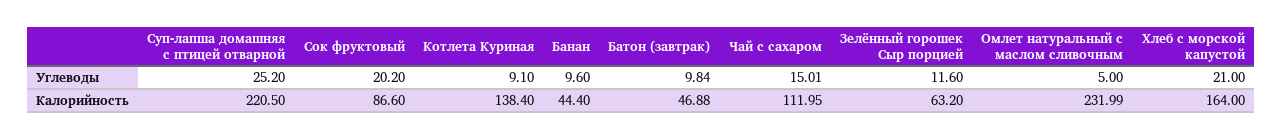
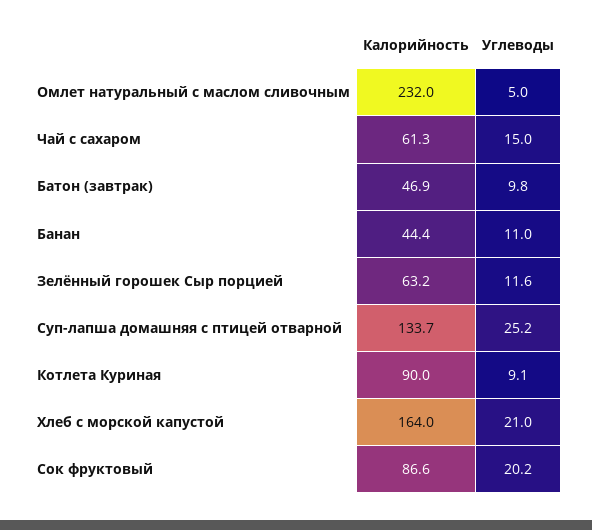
  {
    "Суп-лапша домашняя с птицей отварной": {
      "Углеводы": 25.2,
-     "Калорийность": 220.5
+     "Калорийность": 133.7
    },
    "Сок фруктовый": {
      "Углеводы": 20.2,
      "Калорийность": 86.6
    },
    "Котлета Куриная": {
      "Углеводы": 9.1,
-     "Калорийность": 138.4
+     "Калорийность": 90
    },
    "Банан": {
-     "Углеводы": 9.6,
+     "Углеводы": 11,
      "Калорийность": 44.4
    },
    "Батон (завтрак)": {
      "Углеводы": 9.84,
      "Калорийность": 46.88
    },
    "Чай с сахаром": {
      "Углеводы": 15.01,
-     "Калорийность": 111.95
+     "Калорийность": 61.3
    },
    "Зелённый горошек Сыр порцией": {
      "Углеводы": 11.6,
      "Калорийность": 63.2
    },
    "Омлет натуральный с маслом сливочным": {
      "Углеводы": 5,
      "Калорийность": 231.99
    },
    "Хлеб с морской капустой": {
      "Углеводы": 21,
      "Калорийность": 164
    }
  }

